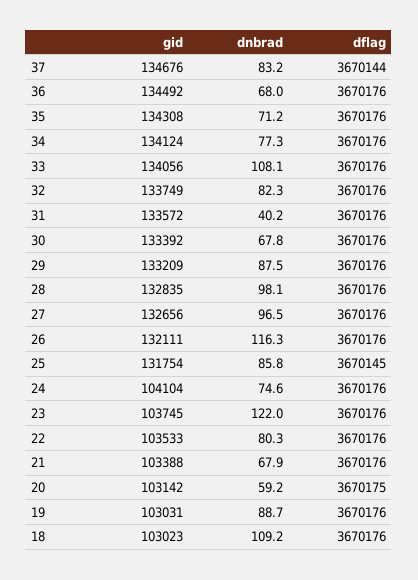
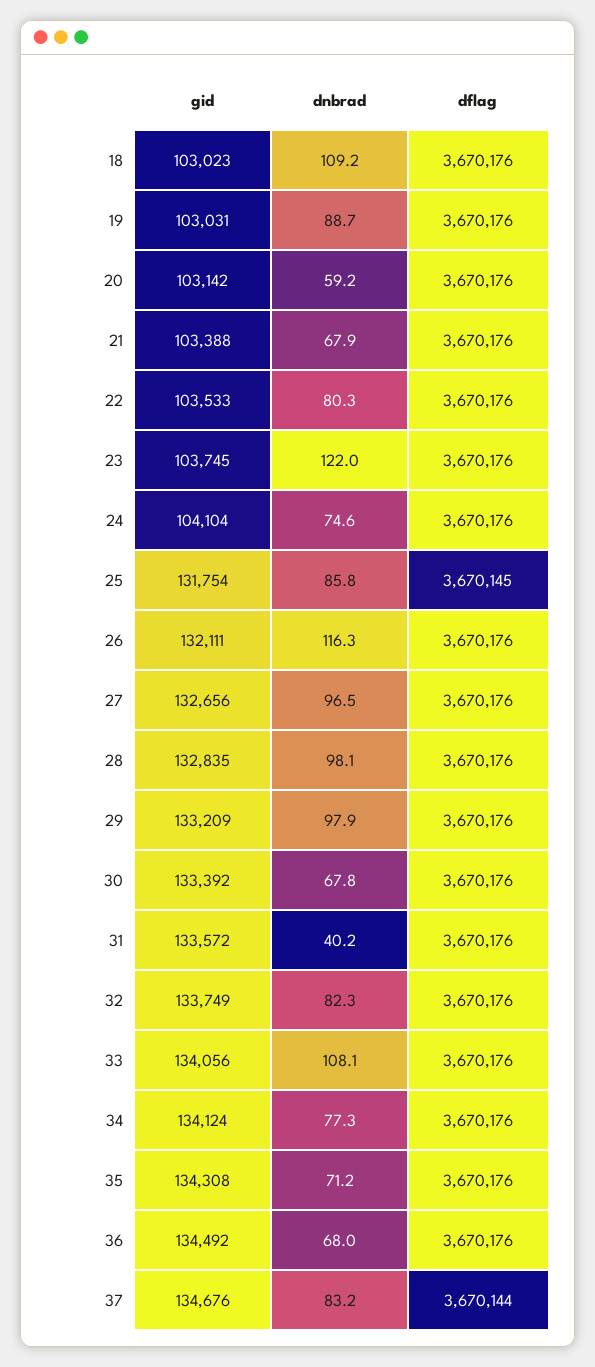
  {
    "gid": {
      "37": 134676,
      "36": 134492,
      "35": 134308,
      "34": 134124,
      "33": 134056,
      "32": 133749,
      "31": 133572,
      "30": 133392,
      "29": 133209,
      "28": 132835,
      "27": 132656,
      "26": 132111,
      "25": 131754,
      "24": 104104,
      "23": 103745,
      "22": 103533,
      "21": 103388,
      "20": 103142,
      "19": 103031,
      "18": 103023
    },
    "dnbrad": {
      "37": 83.2,
      "36": 68,
      "35": 71.2,
      "34": 77.3,
      "33": 108.1,
      "32": 82.3,
      "31": 40.2,
      "30": 67.8,
-     "29": 87.5,
+     "29": 97.9,
      "28": 98.1,
      "27": 96.5,
      "26": 116.3,
      "25": 85.8,
      "24": 74.6,
      "23": 122,
      "22": 80.3,
      "21": 67.9,
      "20": 59.2,
      "19": 88.7,
      "18": 109.2
    },
    "dflag": {
      "37": 3670144,
      "36": 3670176,
      "35": 3670176,
      "34": 3670176,
      "33": 3670176,
      "32": 3670176,
      "31": 3670176,
      "30": 3670176,
      "29": 3670176,
      "28": 3670176,
      "27": 3670176,
      "26": 3670176,
      "25": 3670145,
      "24": 3670176,
      "23": 3670176,
      "22": 3670176,
      "21": 3670176,
-     "20": 3670175,
+     "20": 3670176,
      "19": 3670176,
      "18": 3670176
    }
  }

